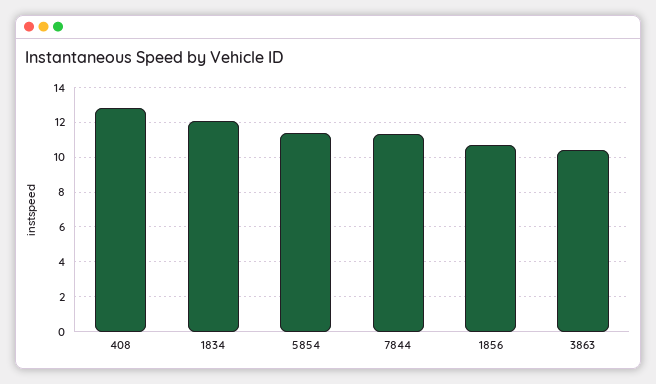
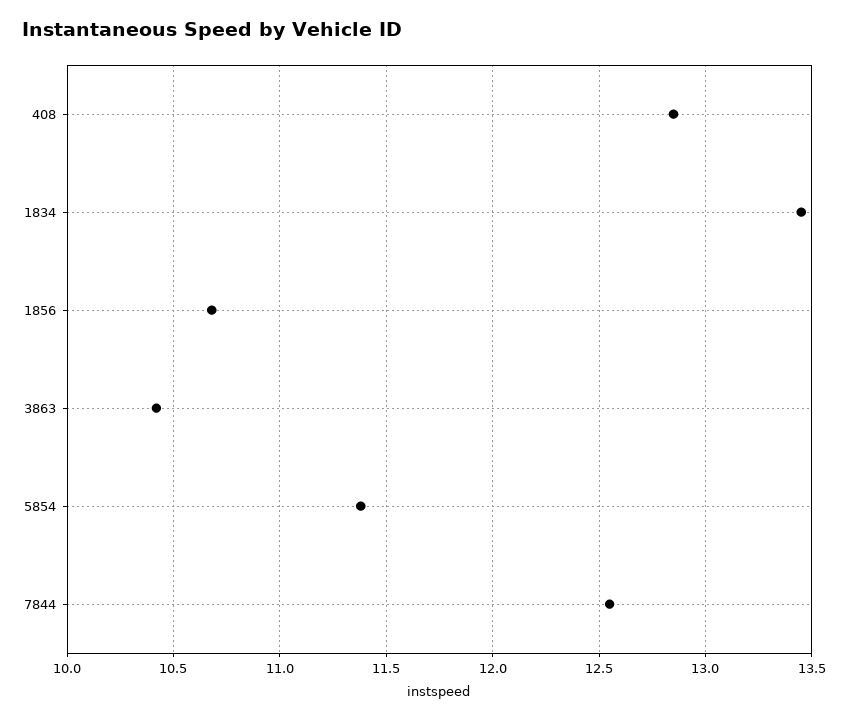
  {
    "408": 12.85,
-   "1834": 12,
+   "1834": 13.45,
    "5854": 11.4,
-   "7844": 11.5,
+   "7844": 12.55,
    "1856": 10.7,
    "3863": 10.4
  }

